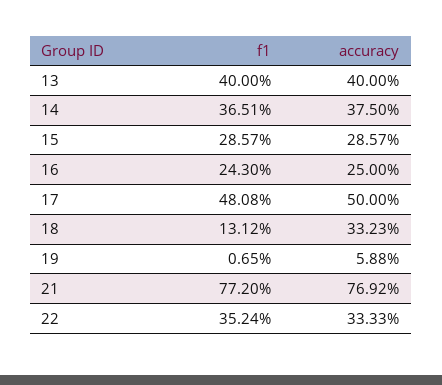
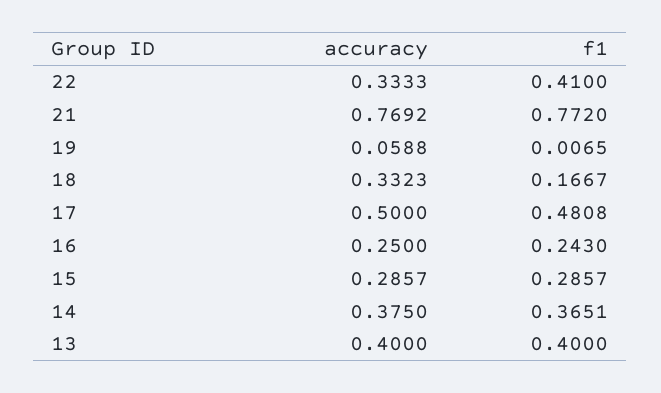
  {
    "f1": {
      "13": 0.4,
      "14": 0.3651,
      "15": 0.2857,
      "16": 0.243,
      "17": 0.4808,
-     "18": 0.1312,
+     "18": 0.1667,
      "19": 0.0065,
      "21": 0.772,
-     "22": 0.3524
+     "22": 0.41
    },
    "accuracy": {
      "13": 0.4,
      "14": 0.375,
      "15": 0.2857,
      "16": 0.25,
      "17": 0.5,
      "18": 0.3323,
      "19": 0.0588,
      "21": 0.7692,
      "22": 0.3333
    }
  }

